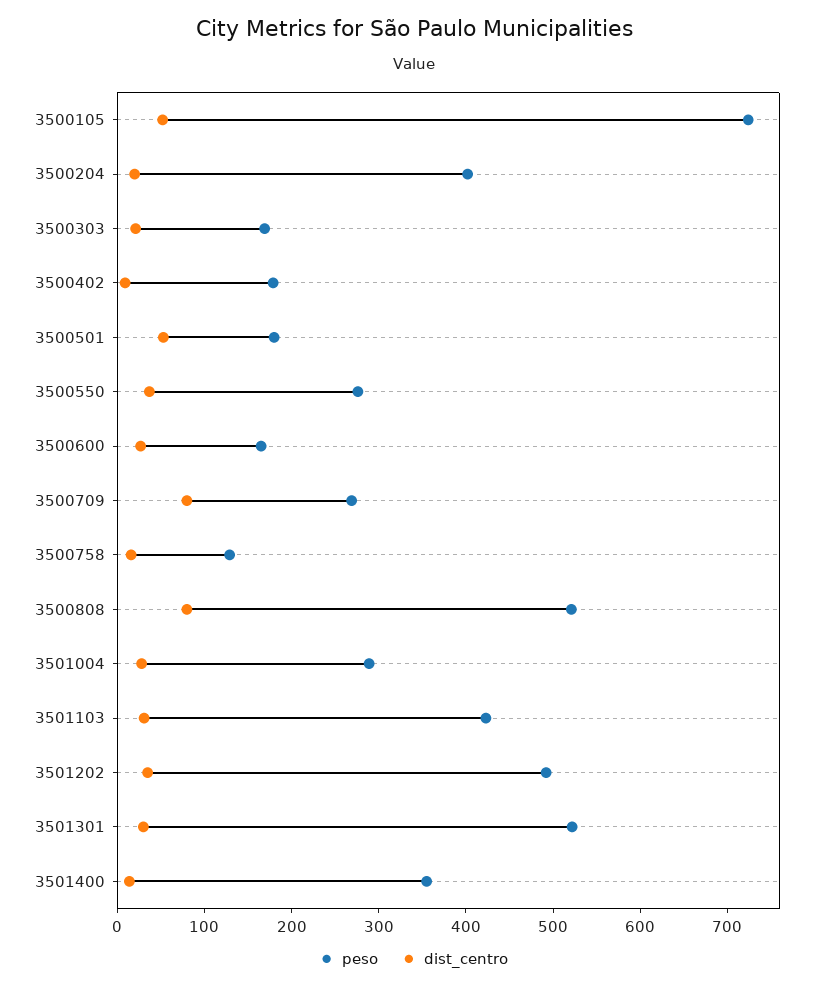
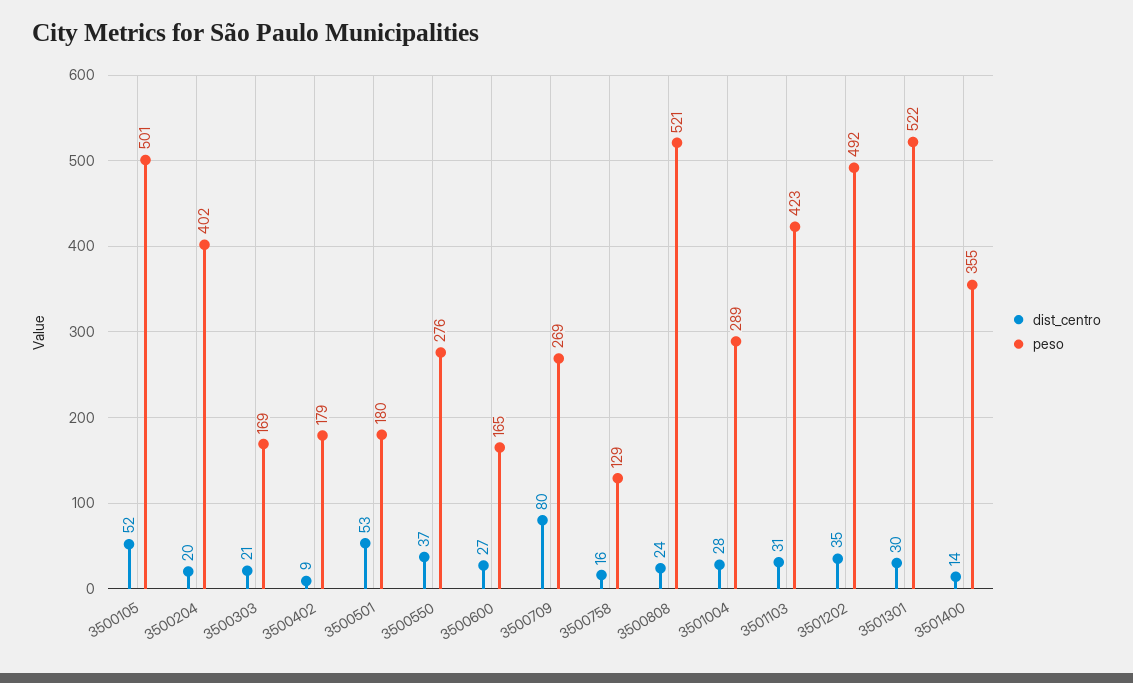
  {
    "peso": {
-     "3500105": 720,
+     "3500105": 501,
      "3500204": 402,
      "3500303": 169,
      "3500402": 179,
      "3500501": 180,
      "3500550": 276,
      "3500600": 165,
      "3500709": 269,
      "3500758": 129,
      "3500808": 521,
      "3501004": 289,
      "3501103": 423,
      "3501202": 492,
      "3501301": 522,
      "3501400": 355
    },
    "dist_centro": {
      "3500105": 52,
      "3500204": 20,
      "3500303": 21,
      "3500402": 9,
      "3500501": 53,
      "3500550": 37,
      "3500600": 27,
      "3500709": 80,
      "3500758": 16,
-     "3500808": 80,
+     "3500808": 24,
      "3501004": 28,
      "3501103": 31,
      "3501202": 35,
      "3501301": 30,
      "3501400": 14
    }
  }

